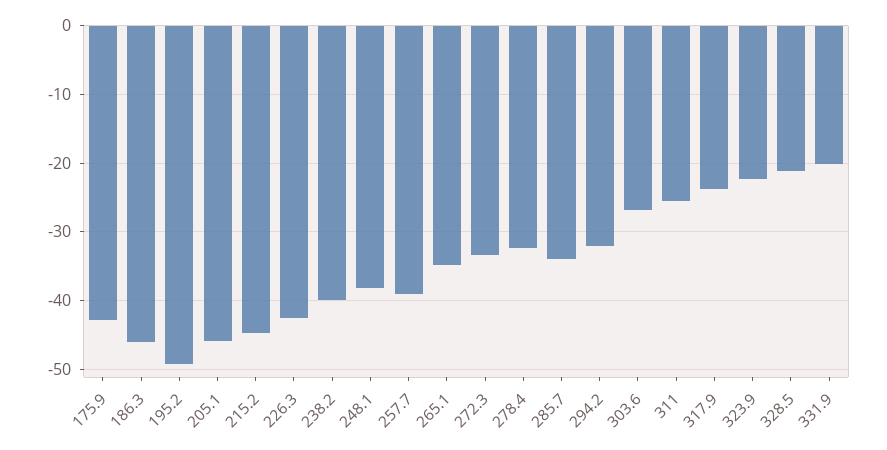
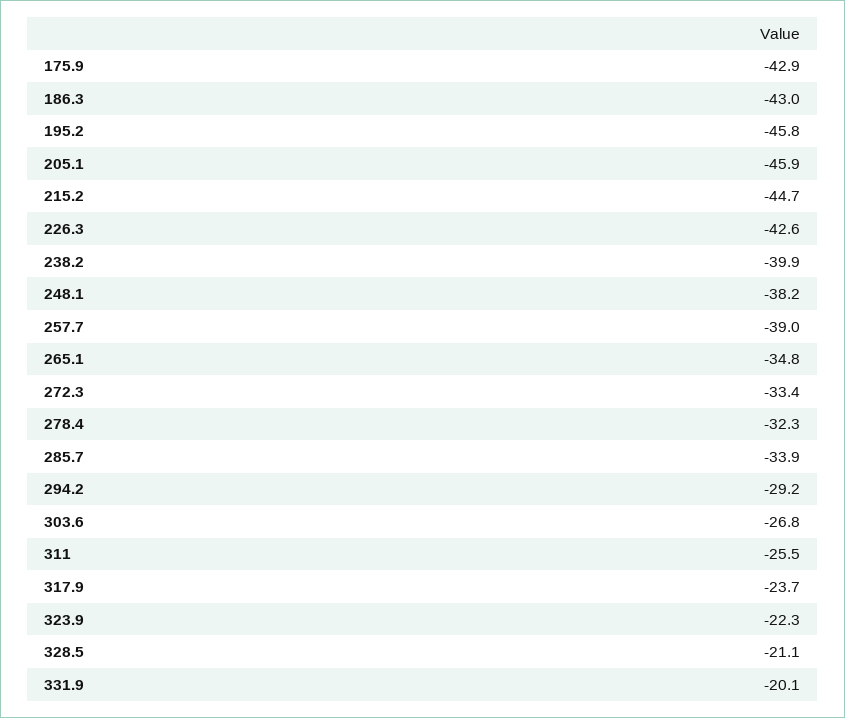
  {
    "175.9": -42.9,
-   "186.3": -46,
+   "186.3": -43,
-   "195.2": -49,
+   "195.2": -45.8,
    "205.1": -45.9,
    "215.2": -44.7,
    "226.3": -42.6,
    "238.2": -39.9,
    "248.1": -38.2,
    "257.7": -39,
    "265.1": -34.8,
    "272.3": -33.4,
    "278.4": -32.3,
    "285.7": -33.9,
-   "294.2": -32,
+   "294.2": -29.2,
    "303.6": -26.8,
    "311": -25.5,
    "317.9": -23.7,
    "323.9": -22.3,
    "328.5": -21.1,
    "331.9": -20.1
  }

